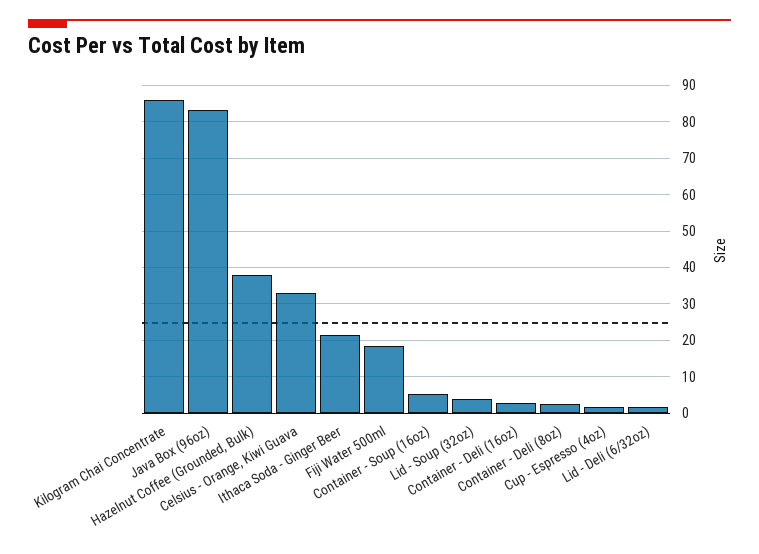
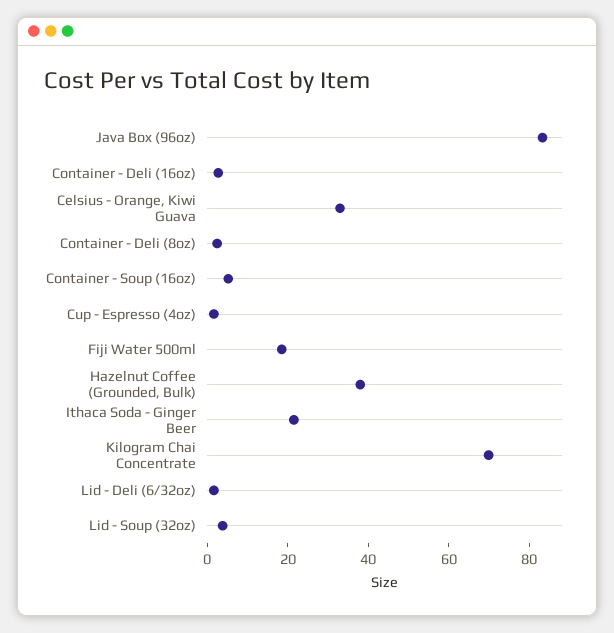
  {
-   "Kilogram Chai Concentrate": 86,
+   "Kilogram Chai Concentrate": 70,
    "Java Box (96oz)": 84,
    "Hazelnut Coffee (Grounded, Bulk)": 38,
    "Celsius - Orange, Kiwi Guava": 32,
    "Ithaca Soda - Ginger Beer": 22,
    "Fiji Water 500ml": 18,
    "Container - Soup (16oz)": 6,
    "Lid - Soup (32oz)": 4,
    "Container - Deli (16oz)": 2,
    "Container - Deli (8oz)": 2,
    "Cup - Espresso (4oz)": 2,
    "Lid - Deli (6/32oz)": 2
  }

